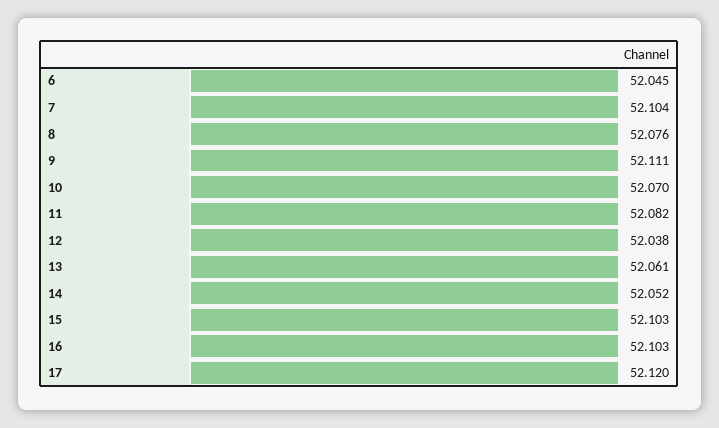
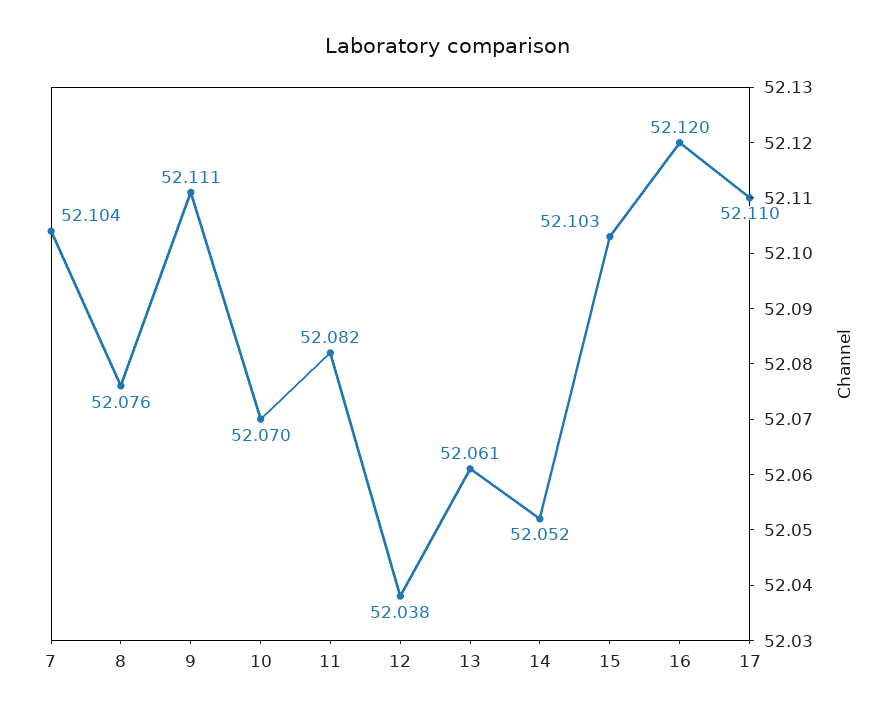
  {
-   "6": 52.045,
    "7": 52.104,
    "8": 52.076,
    "9": 52.111,
    "10": 52.07,
    "11": 52.082,
    "12": 52.038,
    "13": 52.061,
    "14": 52.052,
    "15": 52.103,
-   "16": 52.103,
+   "16": 52.12,
-   "17": 52.12
+   "17": 52.11
  }

